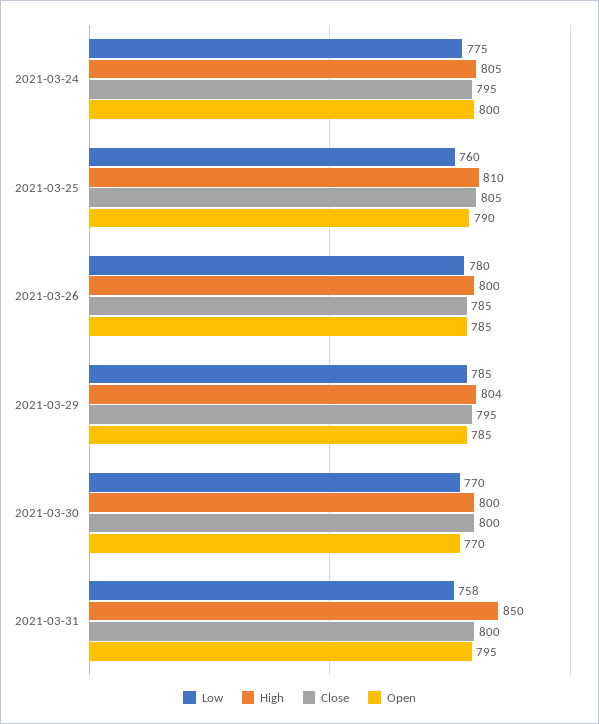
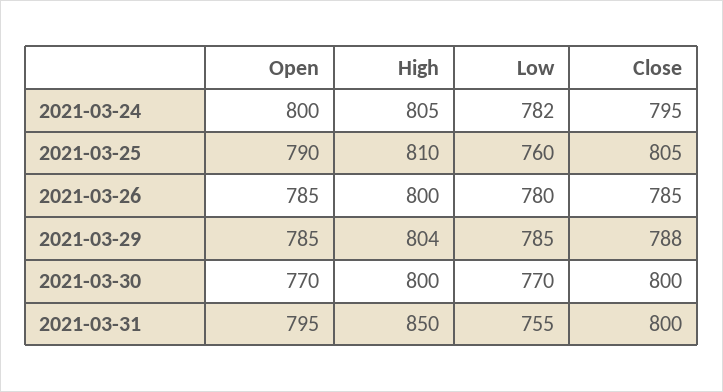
  {
    "Low": {
-     "2021-03-24": 775,
+     "2021-03-24": 782,
      "2021-03-25": 760,
      "2021-03-26": 780,
      "2021-03-29": 785,
      "2021-03-30": 770,
-     "2021-03-31": 758
+     "2021-03-31": 755
    },
    "High": {
      "2021-03-24": 805,
      "2021-03-25": 810,
      "2021-03-26": 800,
      "2021-03-29": 804,
      "2021-03-30": 800,
      "2021-03-31": 850
    },
    "Close": {
      "2021-03-24": 795,
      "2021-03-25": 805,
      "2021-03-26": 785,
-     "2021-03-29": 795,
+     "2021-03-29": 788,
      "2021-03-30": 800,
      "2021-03-31": 800
    },
    "Open": {
      "2021-03-24": 800,
      "2021-03-25": 790,
      "2021-03-26": 785,
      "2021-03-29": 785,
      "2021-03-30": 770,
      "2021-03-31": 795
    }
  }

